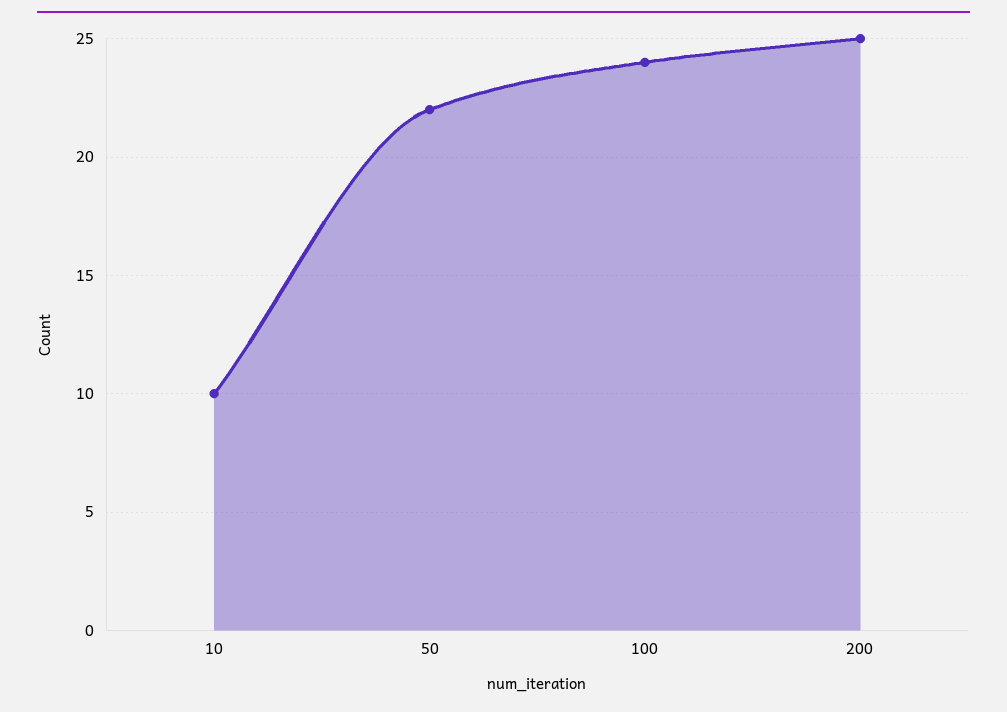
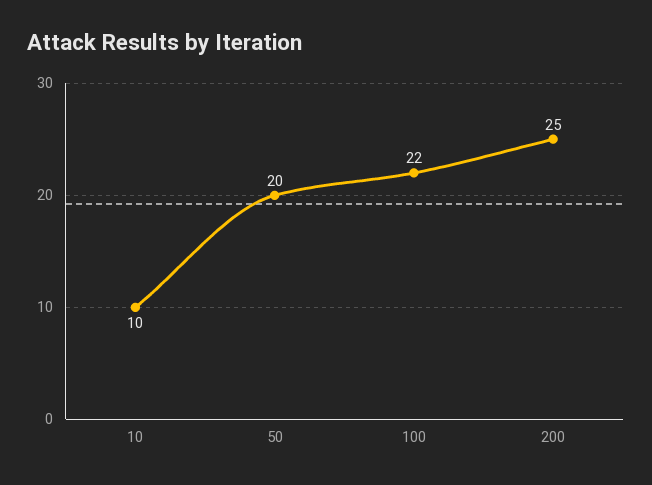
  {
    "10": 10,
-   "50": 22,
+   "50": 20,
-   "100": 24,
+   "100": 22,
    "200": 25
  }

